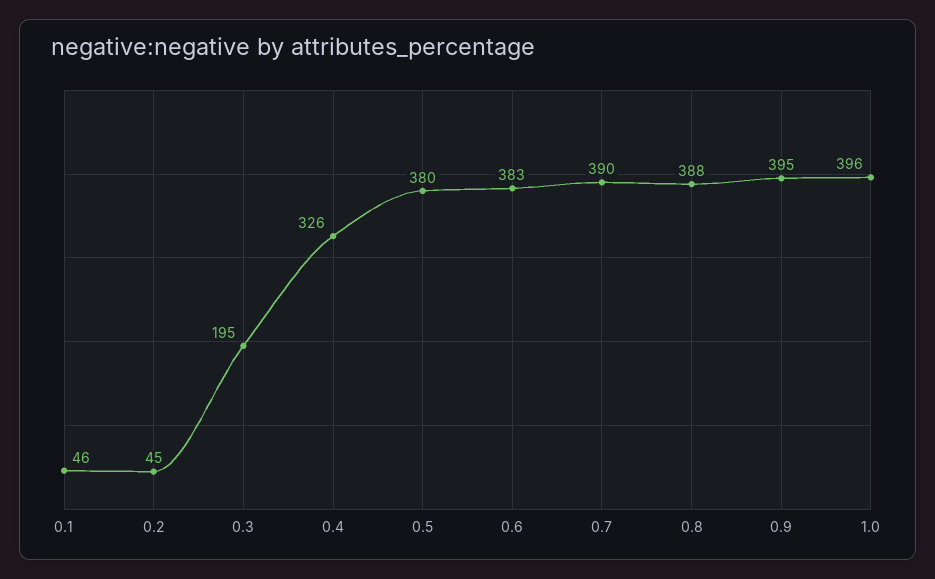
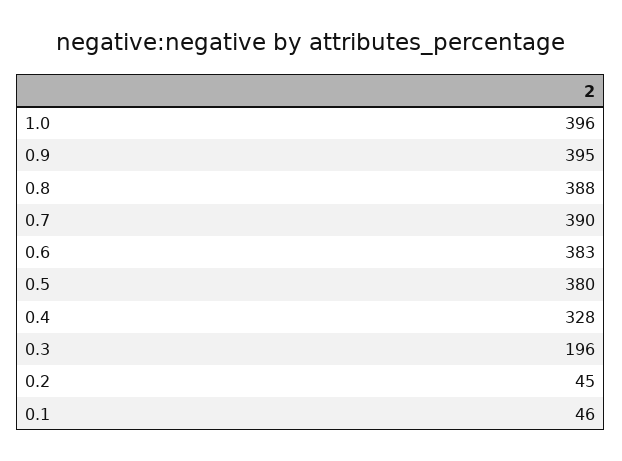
  {
    "0.1": 46,
    "0.2": 45,
-   "0.3": 195,
+   "0.3": 196,
-   "0.4": 326,
+   "0.4": 328,
    "0.5": 380,
    "0.6": 383,
    "0.7": 390,
    "0.8": 388,
    "0.9": 395,
    "1.0": 396
  }

